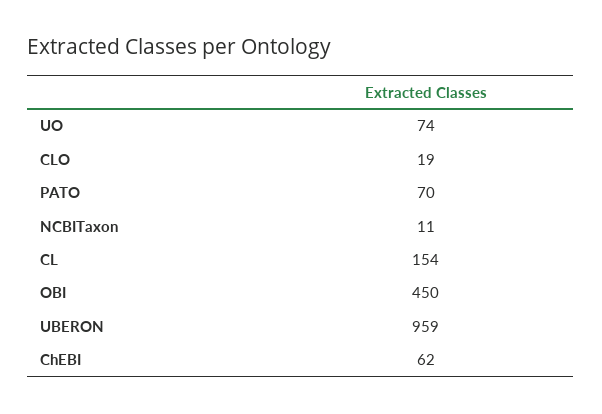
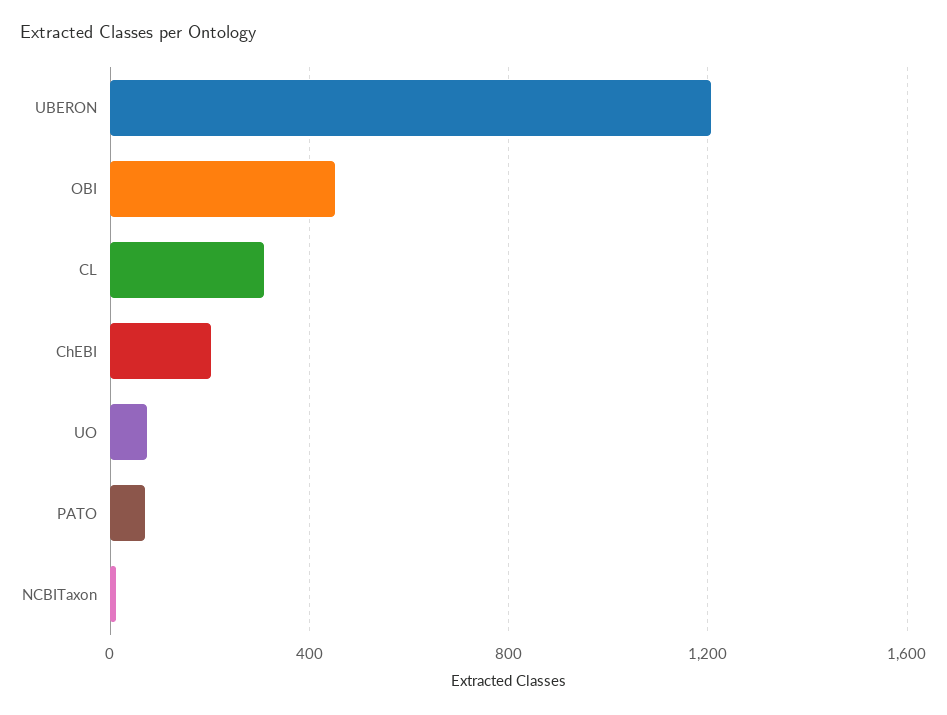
  {
    "UO": 74,
-   "CLO": 19,
    "PATO": 70,
    "NCBITaxon": 11,
-   "CL": 154,
+   "CL": 300,
    "OBI": 450,
-   "UBERON": 959,
+   "UBERON": 1200,
-   "ChEBI": 62
+   "ChEBI": 200
  }

